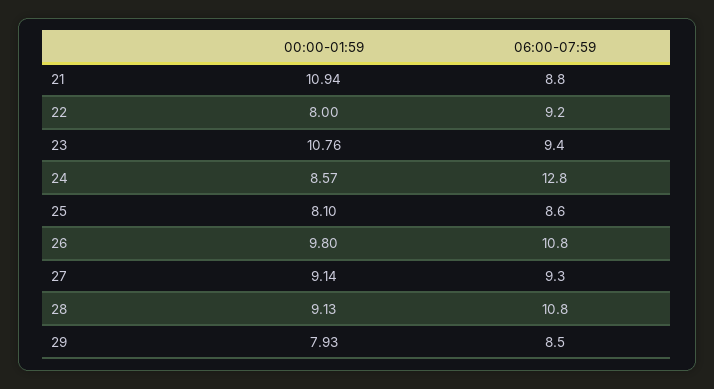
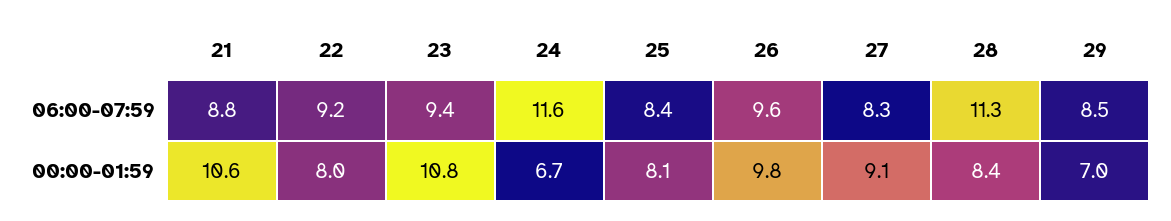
  {
    "00:00-01:59": {
-     "21": 10.94,
+     "21": 10.6,
      "22": 8,
      "23": 10.76,
-     "24": 8.57,
+     "24": 6.7,
      "25": 8.1,
      "26": 9.8,
      "27": 9.14,
-     "28": 9.13,
+     "28": 8.4,
-     "29": 7.93
+     "29": 7
    },
    "06:00-07:59": {
      "21": 8.8,
      "22": 9.2,
      "23": 9.4,
-     "24": 12.8,
+     "24": 11.6,
-     "25": 8.6,
+     "25": 8.4,
-     "26": 10.8,
+     "26": 9.6,
-     "27": 9.3,
+     "27": 8.3,
-     "28": 10.8,
+     "28": 11.3,
      "29": 8.5
    }
  }

